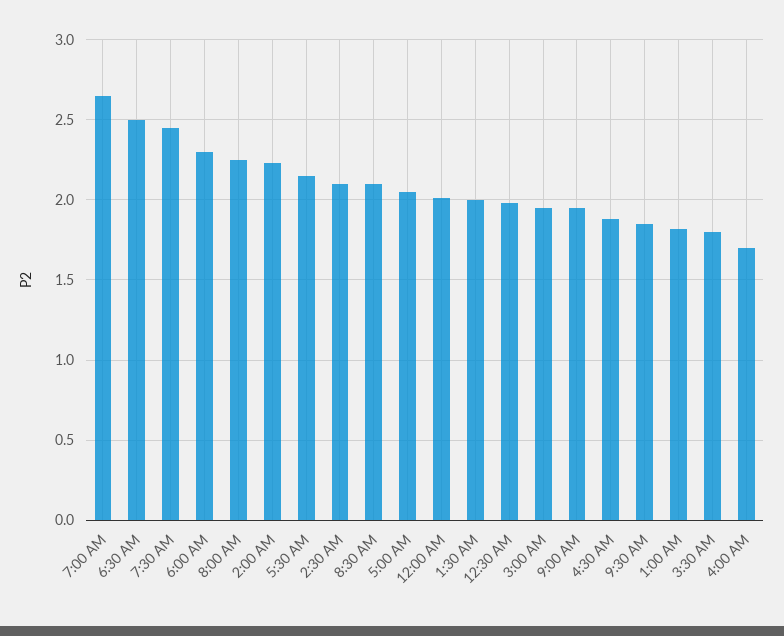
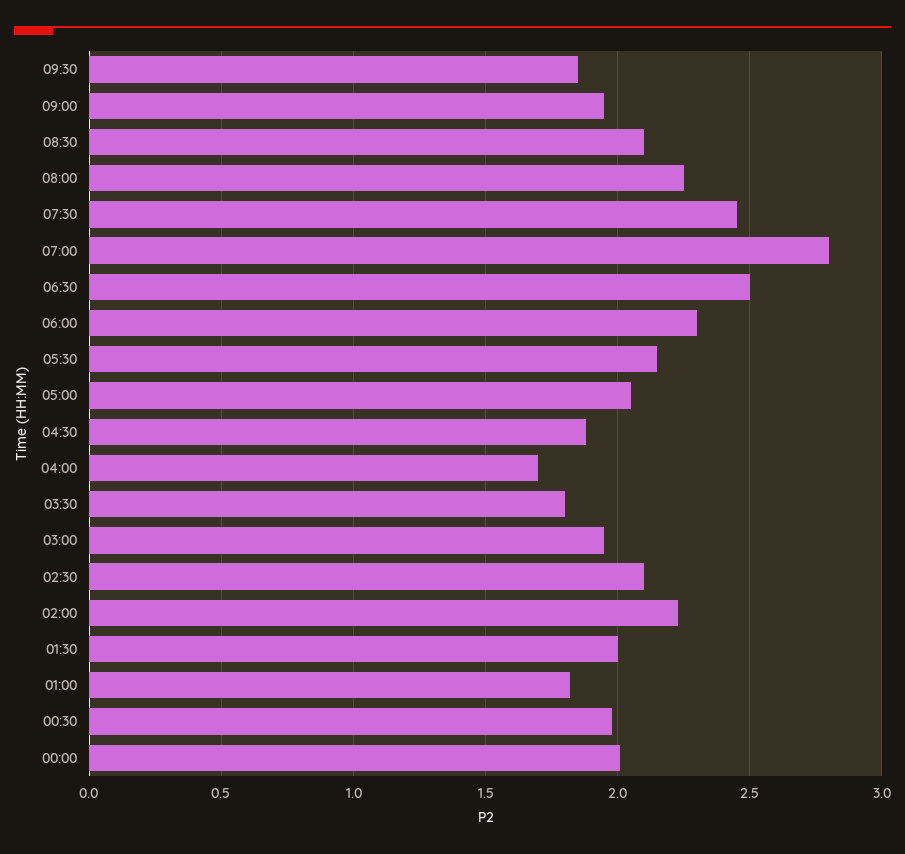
  {
-   "7:00 AM": 2.65,
+   "7:00 AM": 2.8,
    "6:30 AM": 2.5,
    "7:30 AM": 2.45,
    "6:00 AM": 2.3,
    "8:00 AM": 2.25,
    "2:00 AM": 2.25,
    "5:30 AM": 2.15,
    "2:30 AM": 2.1,
    "8:30 AM": 2.1,
    "5:00 AM": 2.05,
    "12:00 AM": 2,
    "1:30 AM": 2,
    "12:30 AM": 2,
    "3:00 AM": 1.95,
    "9:00 AM": 1.95,
    "4:30 AM": 1.9,
    "9:30 AM": 1.85,
    "1:00 AM": 1.8,
    "3:30 AM": 1.8,
    "4:00 AM": 1.7
  }

